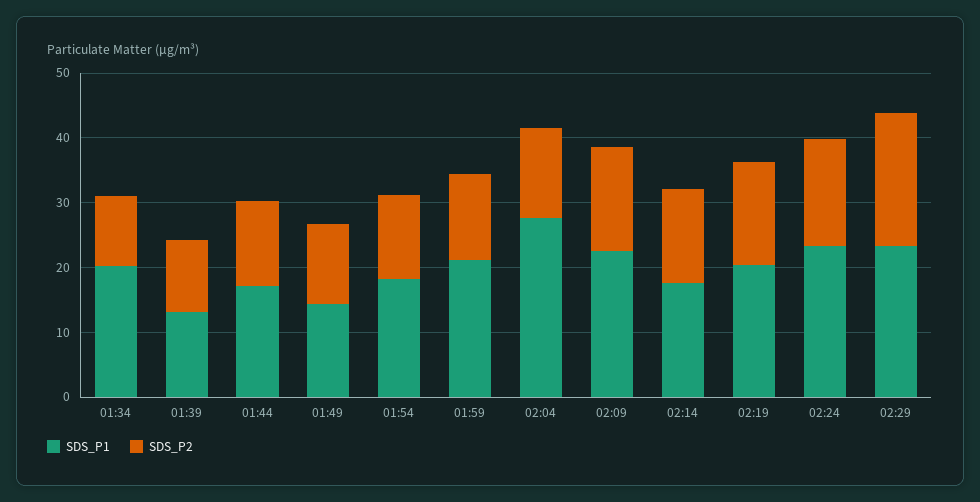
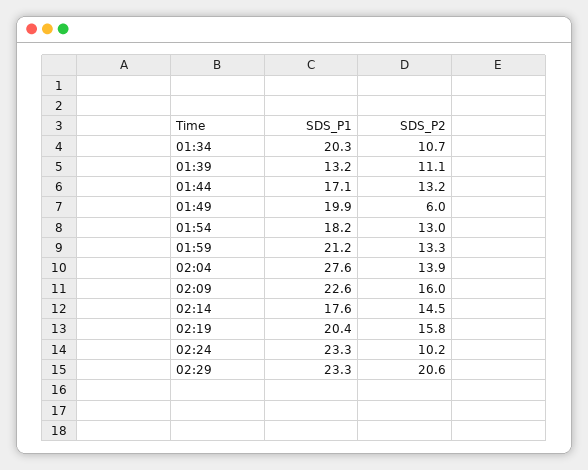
  {
    "SDS_P1": {
      "01:34": 20.3,
      "01:39": 13.2,
      "01:44": 17.1,
-     "01:49": 14,
+     "01:49": 19.9,
      "01:54": 18.2,
      "01:59": 21.2,
      "02:04": 27.6,
      "02:09": 22.6,
      "02:14": 17.6,
      "02:19": 20.4,
      "02:24": 23.3,
      "02:29": 23.3
    },
    "SDS_P2": {
      "01:34": 10.7,
      "01:39": 11.1,
      "01:44": 13.2,
-     "01:49": 12,
+     "01:49": 6,
      "01:54": 13,
      "01:59": 13.3,
      "02:04": 13.9,
      "02:09": 16,
      "02:14": 14.5,
      "02:19": 15.8,
-     "02:24": 16,
+     "02:24": 10.2,
      "02:29": 20.6
    }
  }

